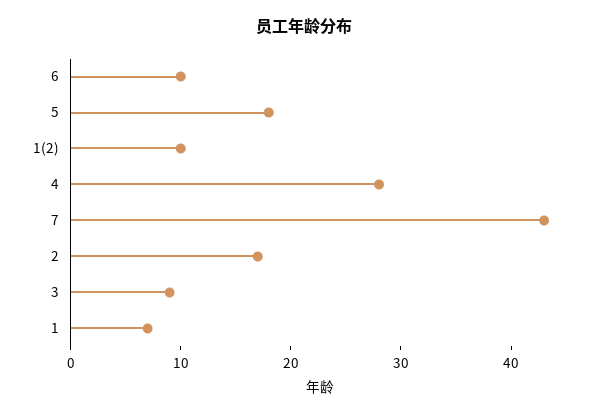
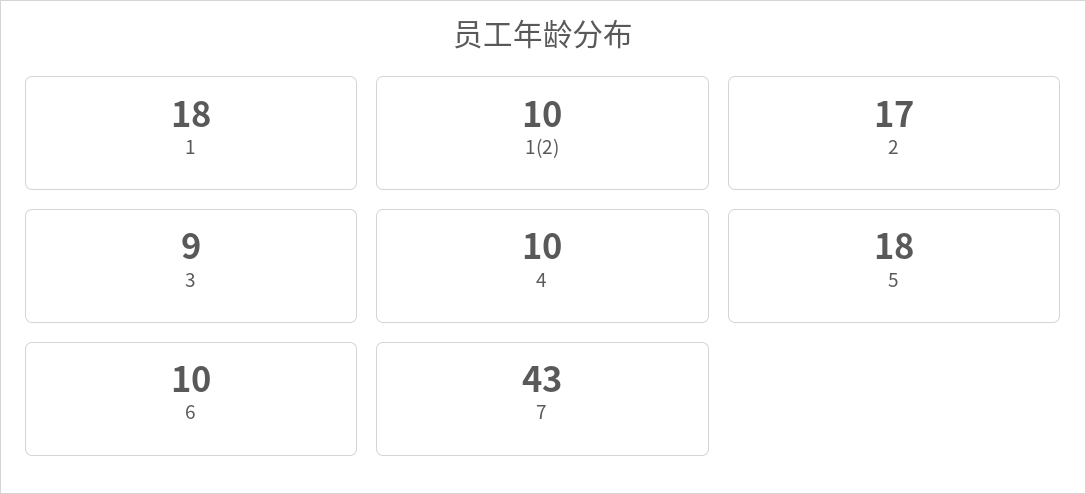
  {
    "6": 10,
    "5": 18,
    "1(2)": 10,
-   "4": 28,
+   "4": 10,
    "7": 43,
    "2": 17,
    "3": 9,
-   "1": 7
+   "1": 18
  }

